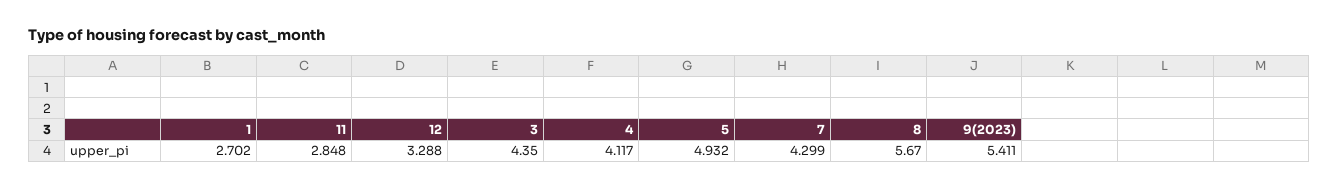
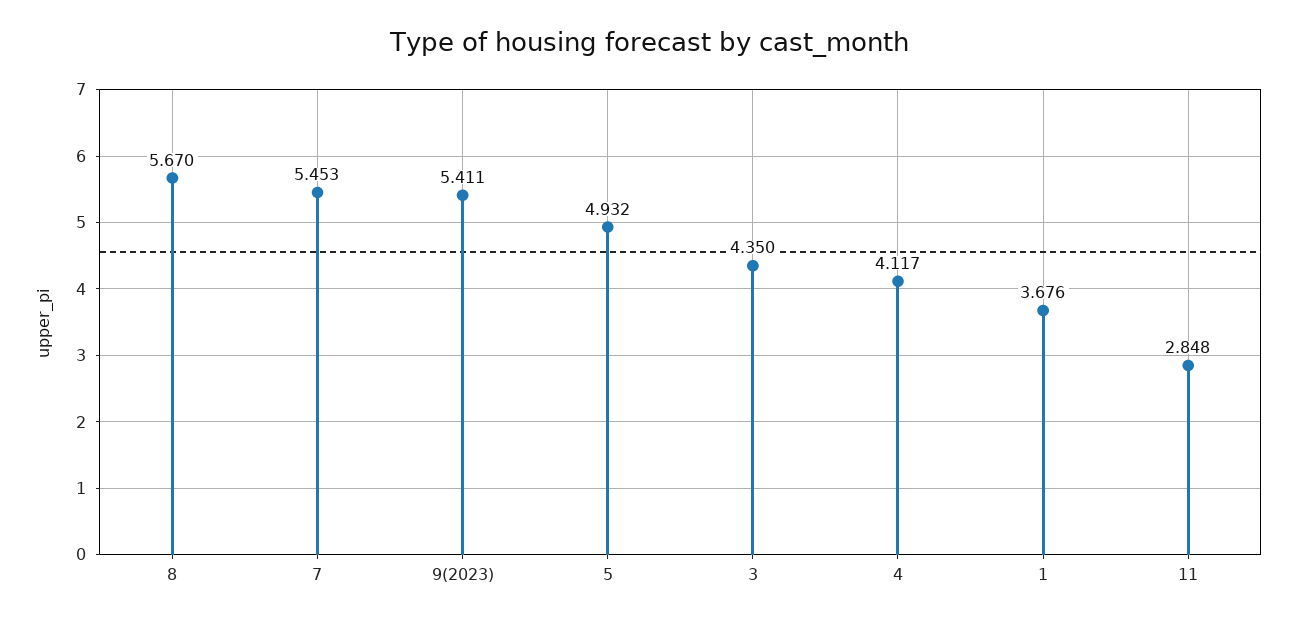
  {
-   "1": 2.702,
+   "1": 3.676,
    "11": 2.848,
-   "12": 3.288,
    "3": 4.35,
    "4": 4.117,
    "5": 4.932,
-   "7": 4.299,
+   "7": 5.453,
    "8": 5.67,
    "9(2023)": 5.411
  }

